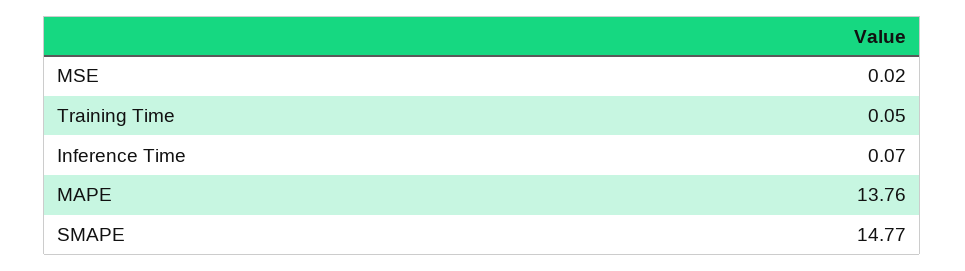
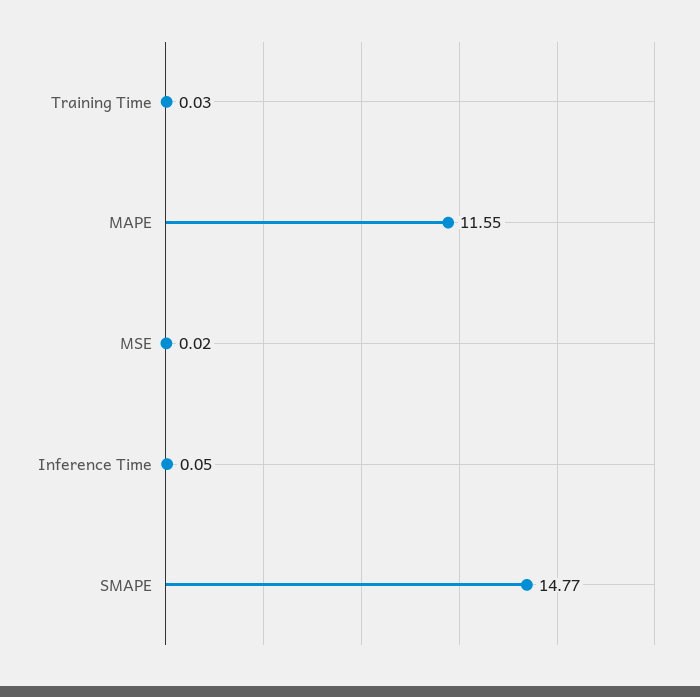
  {
    "MSE": 0.02,
-   "Training Time": 0.05,
+   "Training Time": 0.03,
-   "Inference Time": 0.07,
+   "Inference Time": 0.05,
-   "MAPE": 13.76,
+   "MAPE": 11.55,
    "SMAPE": 14.77
  }

